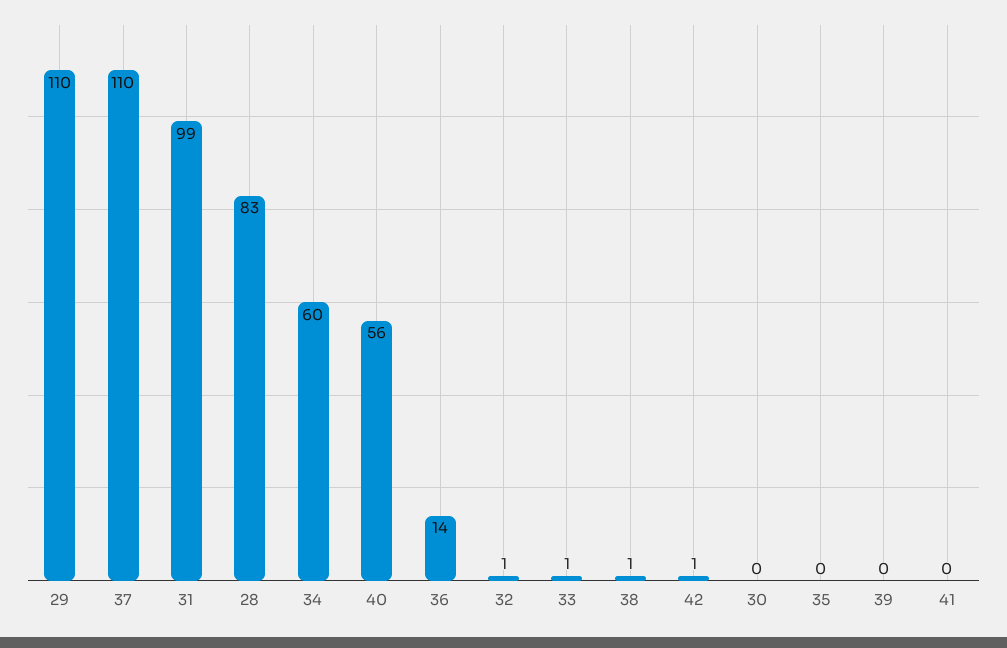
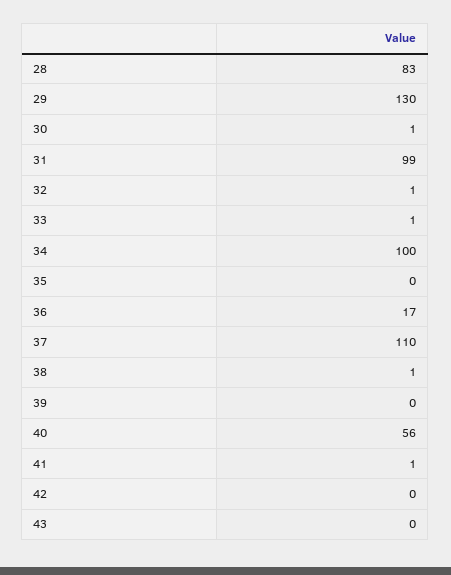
  {
-   "29": 110,
+   "29": 130,
    "37": 110,
    "31": 99,
    "28": 83,
-   "34": 60,
+   "34": 100,
    "40": 56,
-   "36": 14,
+   "36": 17,
    "32": 1,
    "33": 1,
    "38": 1,
-   "42": 1,
+   "42": 0,
-   "30": 0,
+   "30": 1,
    "35": 0,
    "39": 0,
-   "41": 0
+   "41": 1,
+   "43": 0
  }

